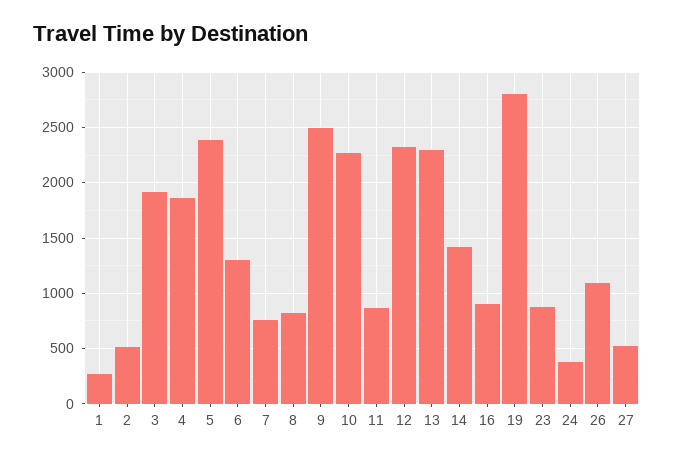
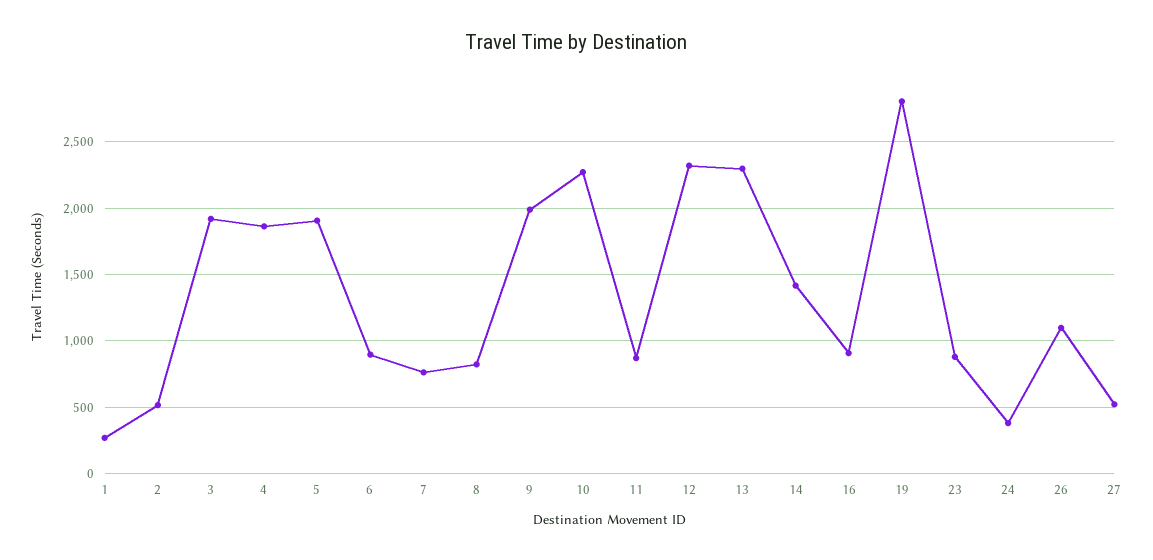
  {
    "1": 250,
    "2": 500,
    "3": 1900,
    "4": 1850,
-   "5": 2400,
+   "5": 1900,
-   "6": 1300,
+   "6": 900,
    "7": 750,
    "8": 800,
-   "9": 2500,
+   "9": 2000,
    "10": 2250,
    "11": 850,
    "12": 2300,
    "13": 2300,
    "14": 1400,
    "16": 900,
    "19": 2800,
    "23": 900,
    "24": 400,
    "26": 1100,
    "27": 500
  }

